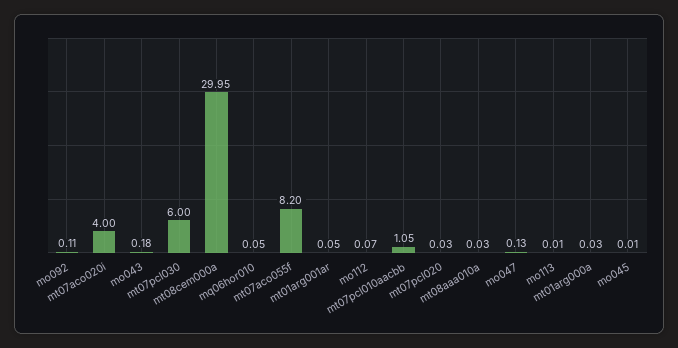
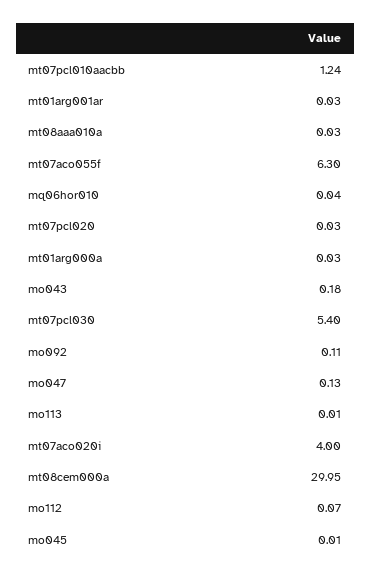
  {
    "mo092": 0.11,
    "mt07aco020i": 4,
    "mo043": 0.18,
-   "mt07pcl030": 6,
+   "mt07pcl030": 5.4,
    "mt08cem000a": 29.95,
-   "mq06hor010": 0.05,
+   "mq06hor010": 0.04,
-   "mt07aco055f": 8.2,
+   "mt07aco055f": 6.3,
-   "mt01arg001ar": 0.05,
+   "mt01arg001ar": 0.03,
    "mo112": 0.07,
-   "mt07pcl010aacbb": 1.05,
+   "mt07pcl010aacbb": 1.24,
    "mt07pcl020": 0.03,
    "mt08aaa010a": 0.03,
    "mo047": 0.13,
    "mo113": 0.01,
    "mt01arg000a": 0.03,
    "mo045": 0.01
  }

